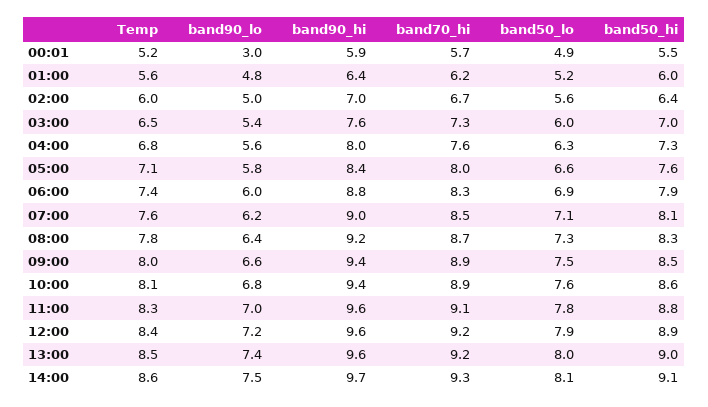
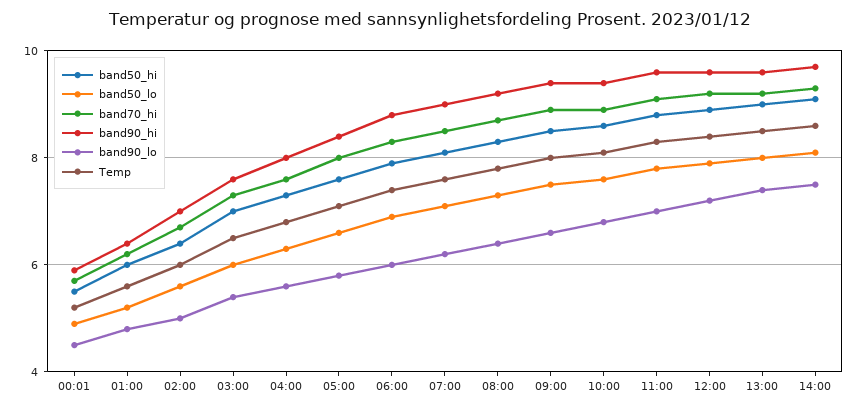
  {
    "Temp": {
      "00:01": 5.2,
      "01:00": 5.6,
      "02:00": 6,
      "03:00": 6.5,
      "04:00": 6.8,
      "05:00": 7.1,
      "06:00": 7.4,
      "07:00": 7.6,
      "08:00": 7.8,
      "09:00": 8,
      "10:00": 8.1,
      "11:00": 8.3,
      "12:00": 8.4,
      "13:00": 8.5,
      "14:00": 8.6
    },
    "band90_lo": {
-     "00:01": 3,
+     "00:01": 4.5,
      "01:00": 4.8,
      "02:00": 5,
      "03:00": 5.4,
      "04:00": 5.6,
      "05:00": 5.8,
      "06:00": 6,
      "07:00": 6.2,
      "08:00": 6.4,
      "09:00": 6.6,
      "10:00": 6.8,
      "11:00": 7,
      "12:00": 7.2,
      "13:00": 7.4,
      "14:00": 7.5
    },
    "band90_hi": {
      "00:01": 5.9,
      "01:00": 6.4,
      "02:00": 7,
      "03:00": 7.6,
      "04:00": 8,
      "05:00": 8.4,
      "06:00": 8.8,
      "07:00": 9,
      "08:00": 9.2,
      "09:00": 9.4,
      "10:00": 9.4,
      "11:00": 9.6,
      "12:00": 9.6,
      "13:00": 9.6,
      "14:00": 9.7
    },
    "band70_hi": {
      "00:01": 5.7,
      "01:00": 6.2,
      "02:00": 6.7,
      "03:00": 7.3,
      "04:00": 7.6,
      "05:00": 8,
      "06:00": 8.3,
      "07:00": 8.5,
      "08:00": 8.7,
      "09:00": 8.9,
      "10:00": 8.9,
      "11:00": 9.1,
      "12:00": 9.2,
      "13:00": 9.2,
      "14:00": 9.3
    },
    "band50_lo": {
      "00:01": 4.9,
      "01:00": 5.2,
      "02:00": 5.6,
      "03:00": 6,
      "04:00": 6.3,
      "05:00": 6.6,
      "06:00": 6.9,
      "07:00": 7.1,
      "08:00": 7.3,
      "09:00": 7.5,
      "10:00": 7.6,
      "11:00": 7.8,
      "12:00": 7.9,
      "13:00": 8,
      "14:00": 8.1
    },
    "band50_hi": {
      "00:01": 5.5,
      "01:00": 6,
      "02:00": 6.4,
      "03:00": 7,
      "04:00": 7.3,
      "05:00": 7.6,
      "06:00": 7.9,
      "07:00": 8.1,
      "08:00": 8.3,
      "09:00": 8.5,
      "10:00": 8.6,
      "11:00": 8.8,
      "12:00": 8.9,
      "13:00": 9,
      "14:00": 9.1
    }
  }

